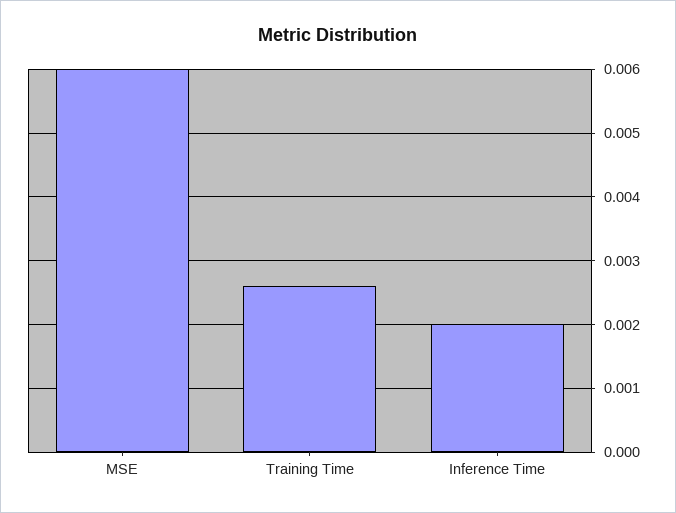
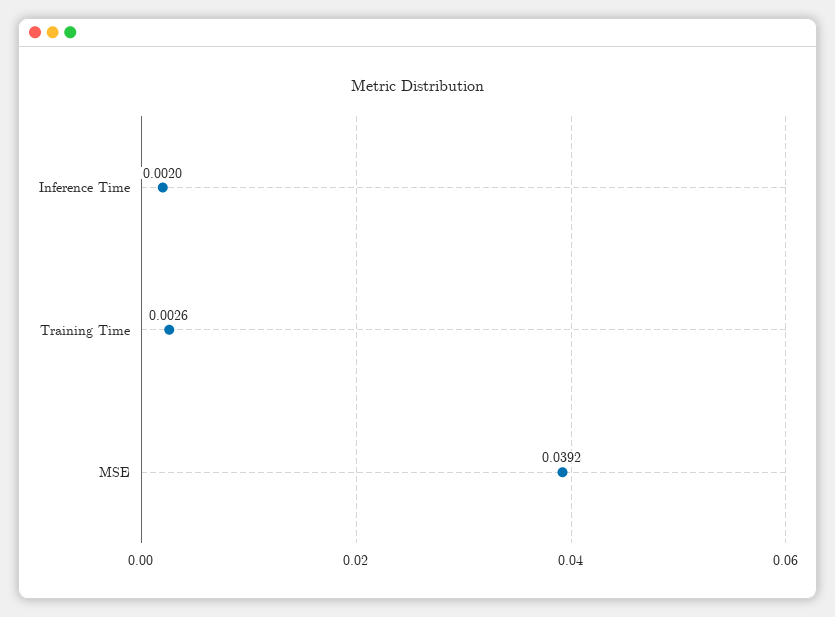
  {
-   "MSE": 0.006,
+   "MSE": 0.0392,
    "Training Time": 0.0026,
    "Inference Time": 0.002
  }

